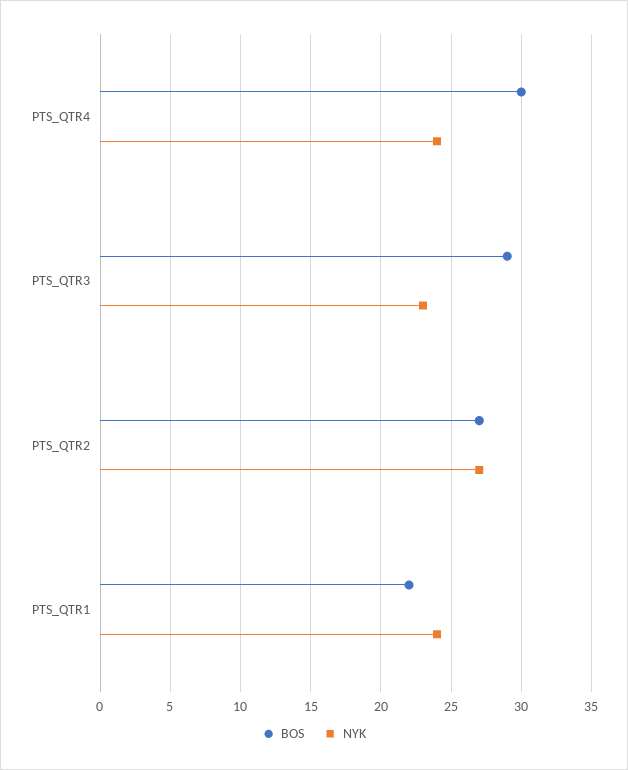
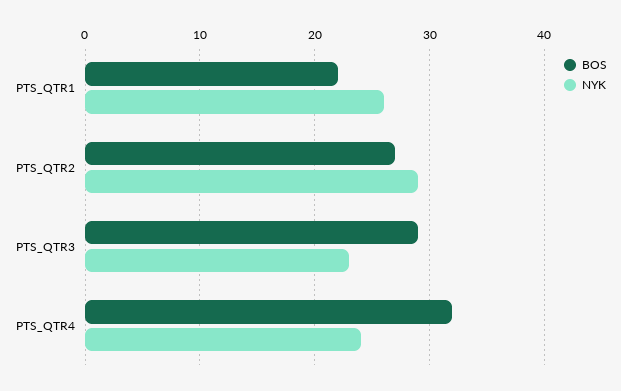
  {
    "BOS": {
-     "PTS_QTR4": 30,
+     "PTS_QTR4": 32,
      "PTS_QTR3": 29,
      "PTS_QTR2": 27,
      "PTS_QTR1": 22
    },
    "NYK": {
      "PTS_QTR4": 24,
      "PTS_QTR3": 23,
-     "PTS_QTR2": 27,
+     "PTS_QTR2": 29,
-     "PTS_QTR1": 24
+     "PTS_QTR1": 26
    }
  }

